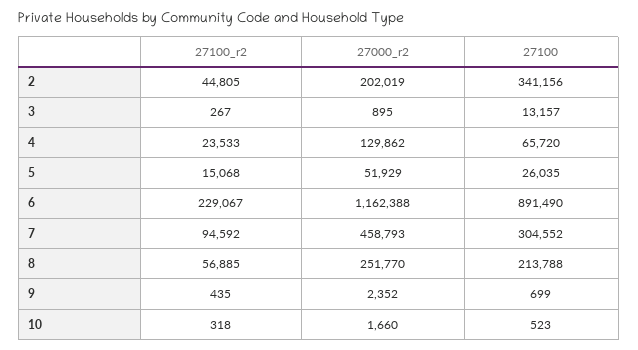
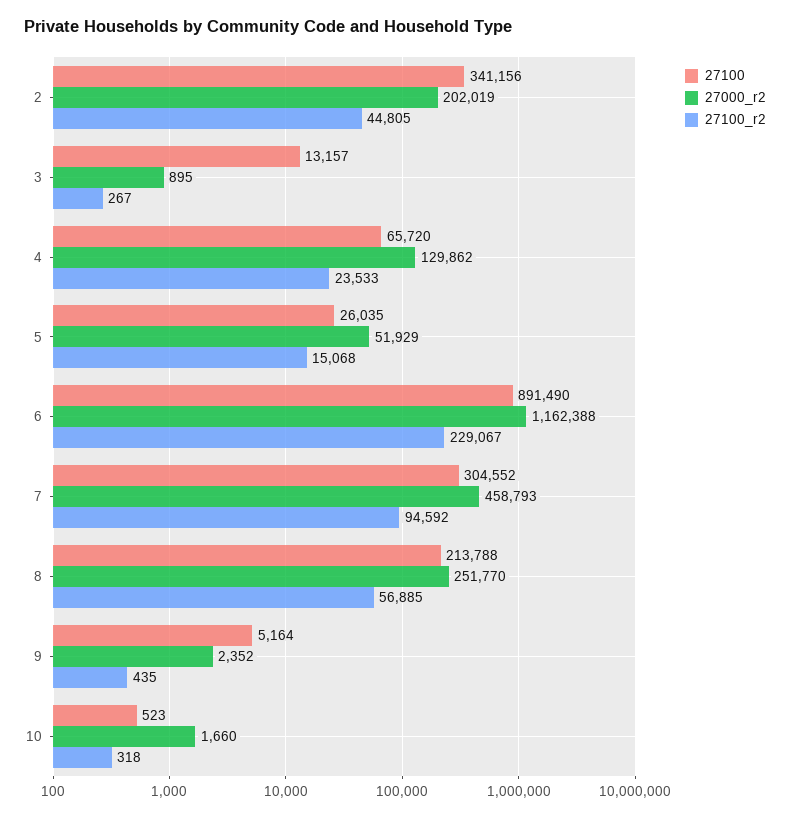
  {
    "27100_r2": {
      "2": 44805,
      "3": 267,
      "4": 23533,
      "5": 15068,
      "6": 229067,
      "7": 94592,
      "8": 56885,
      "9": 435,
      "10": 318
    },
    "27000_r2": {
      "2": 202019,
      "3": 895,
      "4": 129862,
      "5": 51929,
      "6": 1162388,
      "7": 458793,
      "8": 251770,
      "9": 2352,
      "10": 1660
    },
    "27100": {
      "2": 341156,
      "3": 13157,
      "4": 65720,
      "5": 26035,
      "6": 891490,
      "7": 304552,
      "8": 213788,
-     "9": 699,
+     "9": 5164,
      "10": 523
    }
  }

